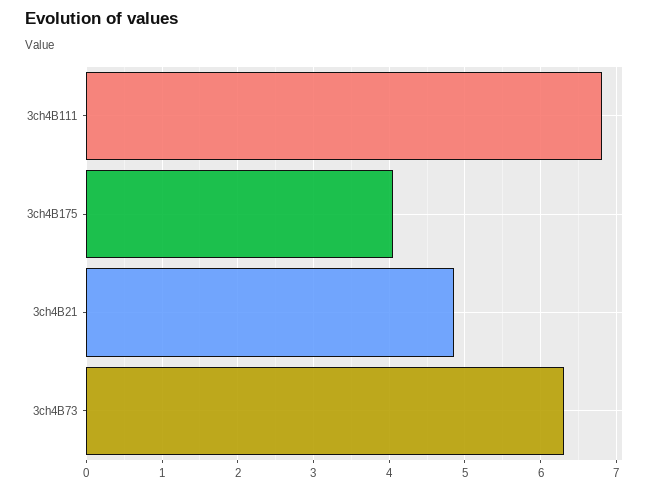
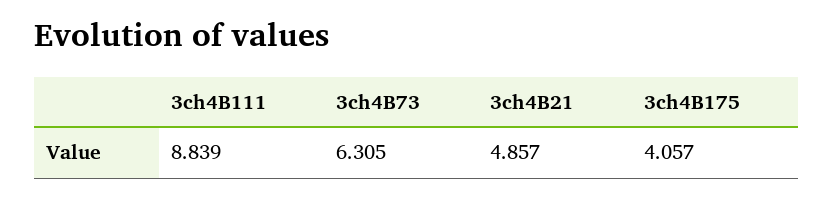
  {
-   "3ch4B111": 6.8,
+   "3ch4B111": 8.839,
    "3ch4B175": 4.057,
    "3ch4B21": 4.857,
    "3ch4B73": 6.305
  }

